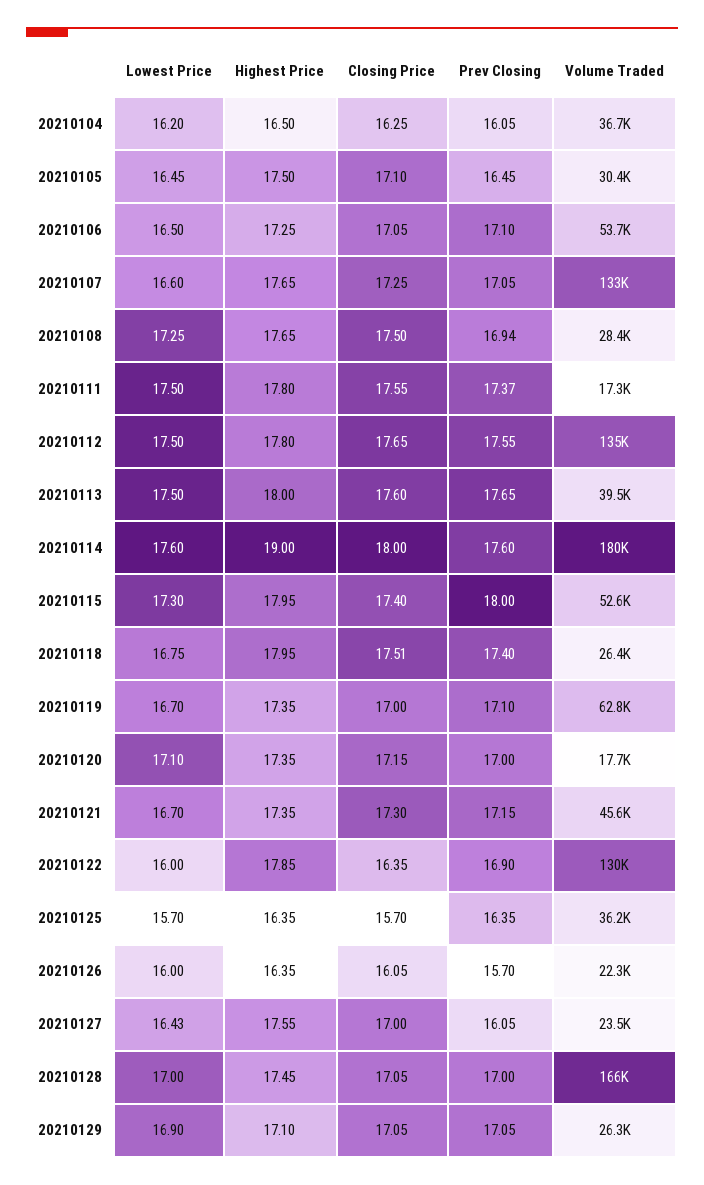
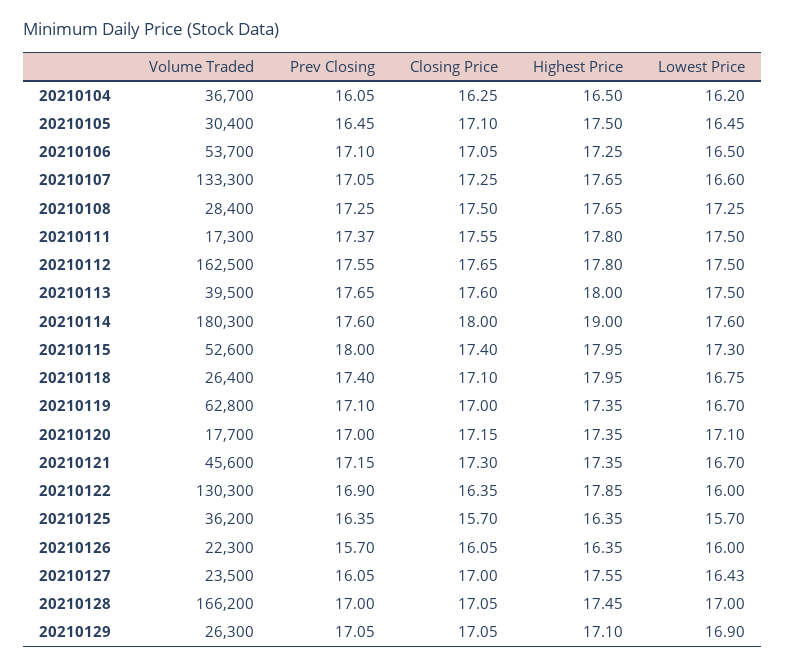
  {
    "Lowest Price": {
      "20210104": 16.2,
      "20210105": 16.45,
      "20210106": 16.5,
      "20210107": 16.6,
      "20210108": 17.25,
      "20210111": 17.5,
      "20210112": 17.5,
      "20210113": 17.5,
      "20210114": 17.6,
      "20210115": 17.3,
      "20210118": 16.75,
      "20210119": 16.7,
      "20210120": 17.1,
      "20210121": 16.7,
      "20210122": 16,
      "20210125": 15.7,
      "20210126": 16,
      "20210127": 16.43,
      "20210128": 17,
      "20210129": 16.9
    },
    "Highest Price": {
      "20210104": 16.5,
      "20210105": 17.5,
      "20210106": 17.25,
      "20210107": 17.65,
      "20210108": 17.65,
      "20210111": 17.8,
      "20210112": 17.8,
      "20210113": 18,
      "20210114": 19,
      "20210115": 17.95,
      "20210118": 17.95,
      "20210119": 17.35,
      "20210120": 17.35,
      "20210121": 17.35,
      "20210122": 17.85,
      "20210125": 16.35,
      "20210126": 16.35,
      "20210127": 17.55,
      "20210128": 17.45,
      "20210129": 17.1
    },
    "Closing Price": {
      "20210104": 16.25,
      "20210105": 17.1,
      "20210106": 17.05,
      "20210107": 17.25,
      "20210108": 17.5,
      "20210111": 17.55,
      "20210112": 17.65,
      "20210113": 17.6,
      "20210114": 18,
      "20210115": 17.4,
-     "20210118": 17.51,
+     "20210118": 17.1,
      "20210119": 17,
      "20210120": 17.15,
      "20210121": 17.3,
      "20210122": 16.35,
      "20210125": 15.7,
      "20210126": 16.05,
      "20210127": 17,
      "20210128": 17.05,
      "20210129": 17.05
    },
    "Prev Closing": {
      "20210104": 16.05,
      "20210105": 16.45,
      "20210106": 17.1,
      "20210107": 17.05,
-     "20210108": 16.94,
+     "20210108": 17.25,
      "20210111": 17.37,
      "20210112": 17.55,
      "20210113": 17.65,
      "20210114": 17.6,
      "20210115": 18,
      "20210118": 17.4,
      "20210119": 17.1,
      "20210120": 17,
      "20210121": 17.15,
      "20210122": 16.9,
      "20210125": 16.35,
      "20210126": 15.7,
      "20210127": 16.05,
      "20210128": 17,
      "20210129": 17.05
    },
    "Volume Traded": {
      "20210104": 36700,
      "20210105": 30400,
      "20210106": 53700,
      "20210107": 133300,
      "20210108": 28400,
      "20210111": 17300,
-     "20210112": 135000,
+     "20210112": 162500,
      "20210113": 39500,
      "20210114": 180300,
      "20210115": 52600,
      "20210118": 26400,
      "20210119": 62800,
      "20210120": 17700,
      "20210121": 45600,
      "20210122": 130300,
      "20210125": 36200,
      "20210126": 22300,
      "20210127": 23500,
      "20210128": 166200,
      "20210129": 26300
    }
  }

